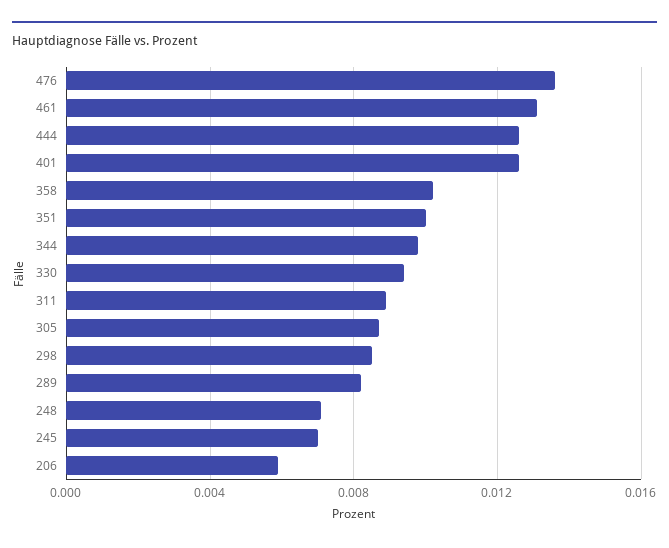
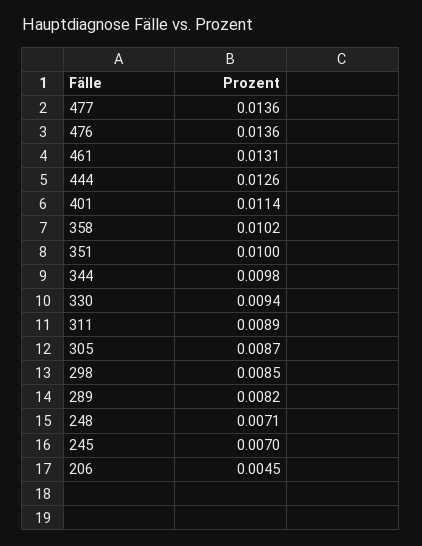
  {
    "476": 0.0136,
    "461": 0.0131,
    "444": 0.0126,
-   "401": 0.0125,
+   "401": 0.0114,
    "358": 0.0102,
    "351": 0.01,
    "344": 0.0098,
    "330": 0.0094,
    "311": 0.0089,
    "305": 0.0087,
    "298": 0.0085,
    "289": 0.0082,
    "248": 0.0071,
    "245": 0.007,
-   "206": 0.006
+   "206": 0.0045,
+   "477": 0.0136
  }

